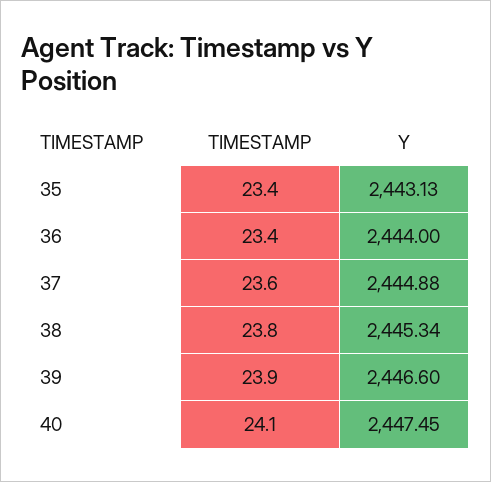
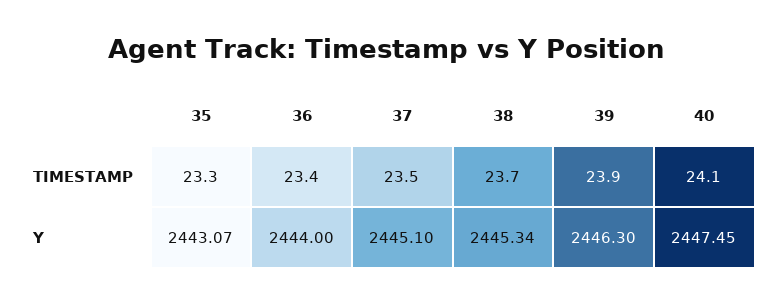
  {
    "TIMESTAMP": {
-     "35": 23.4,
+     "35": 23.3,
      "36": 23.4,
-     "37": 23.6,
+     "37": 23.5,
-     "38": 23.8,
+     "38": 23.7,
      "39": 23.9,
      "40": 24.1
    },
    "Y": {
-     "35": 2443.13,
+     "35": 2443.07,
      "36": 2444,
-     "37": 2444.88,
+     "37": 2445.1,
      "38": 2445.34,
-     "39": 2446.6,
+     "39": 2446.3,
      "40": 2447.45
    }
  }

